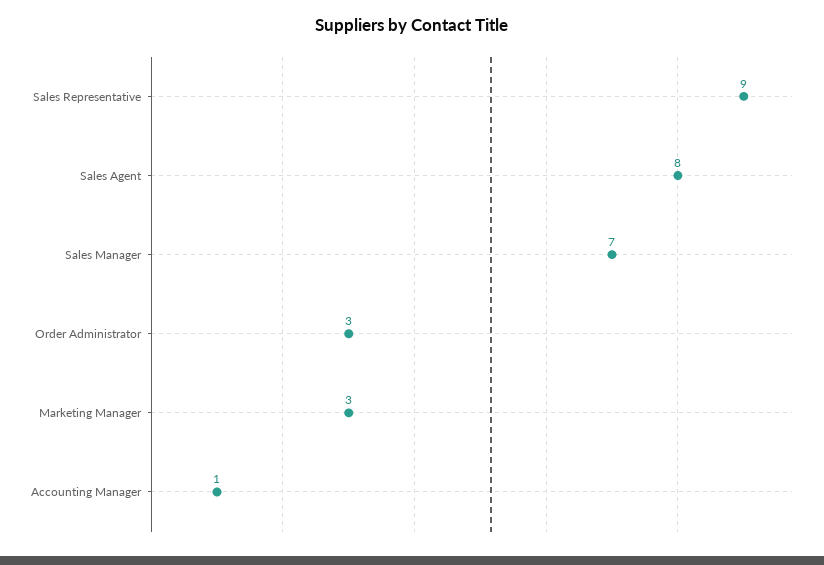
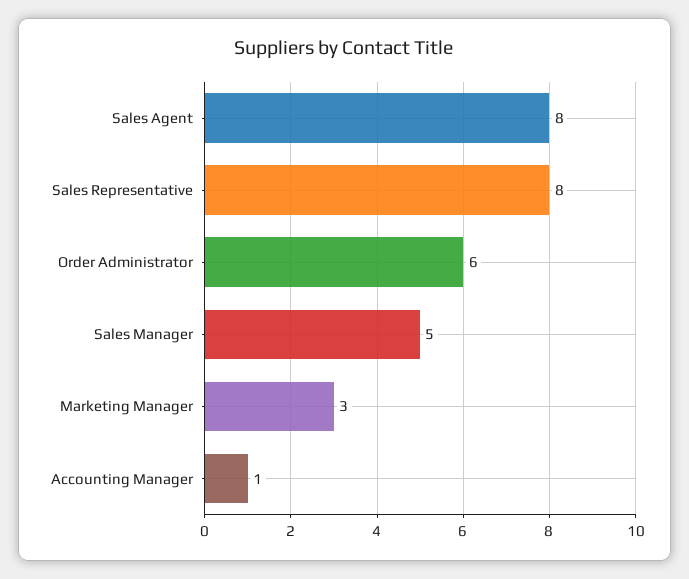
  {
-   "Sales Representative": 9,
+   "Sales Representative": 8,
    "Sales Agent": 8,
-   "Sales Manager": 7,
+   "Sales Manager": 5,
-   "Order Administrator": 3,
+   "Order Administrator": 6,
    "Marketing Manager": 3,
    "Accounting Manager": 1
  }

